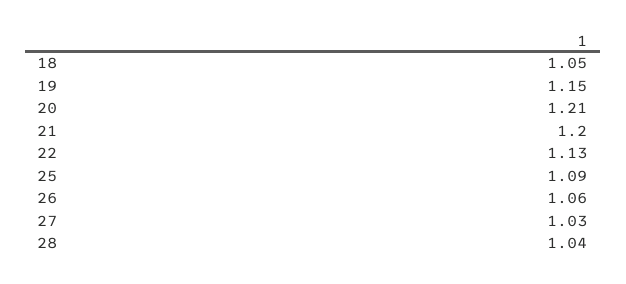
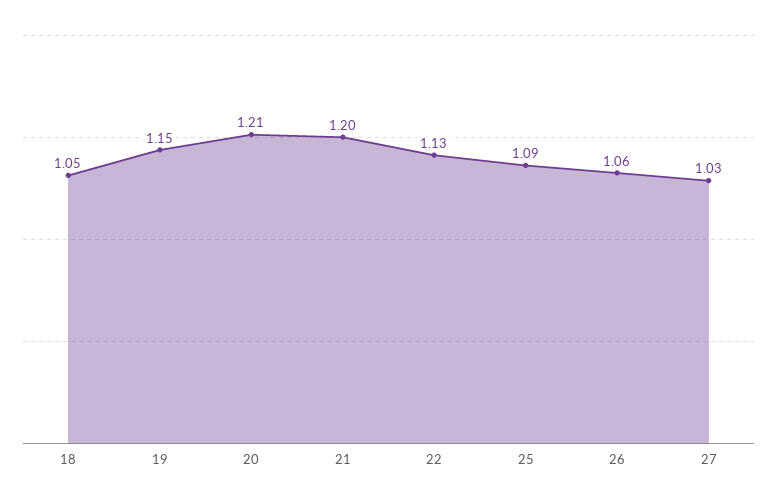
  {
    "18": 1.05,
    "19": 1.15,
    "20": 1.21,
    "21": 1.2,
    "22": 1.13,
    "25": 1.09,
    "26": 1.06,
-   "27": 1.03,
+   "27": 1.03
-   "28": 1.04
  }

